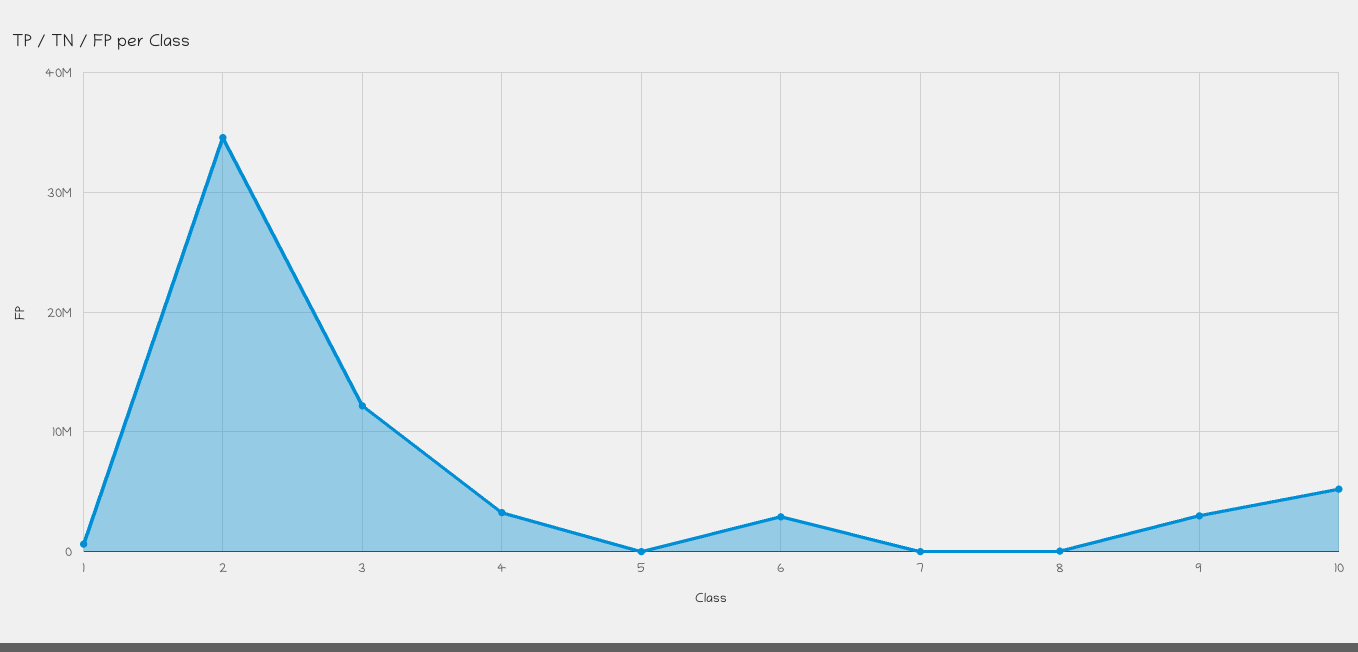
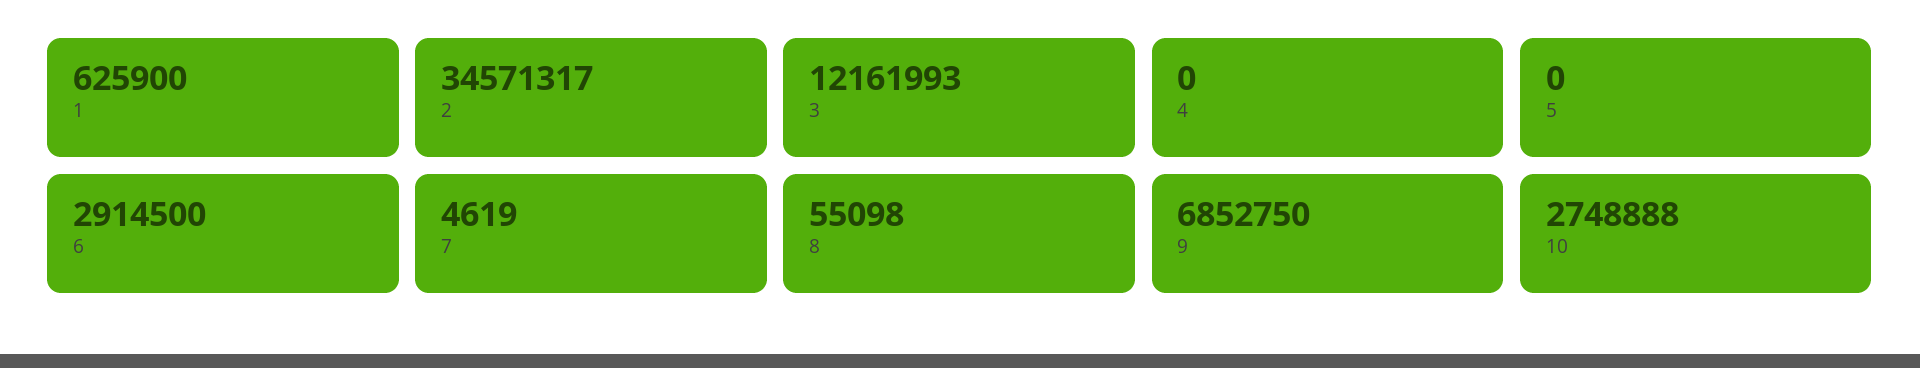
  {
    "1": 625900,
    "2": 34571317,
    "3": 12161993,
-   "4": 3000000,
+   "4": 0,
    "5": 0,
    "6": 2914500,
    "7": 4619,
    "8": 55098,
-   "9": 3000000,
+   "9": 6852750,
-   "10": 5000000
+   "10": 2748888
  }

